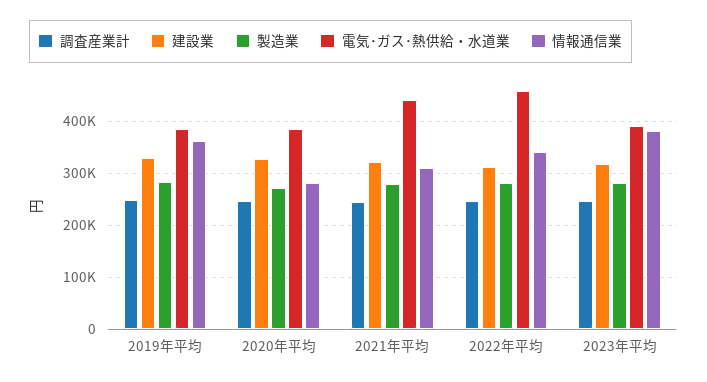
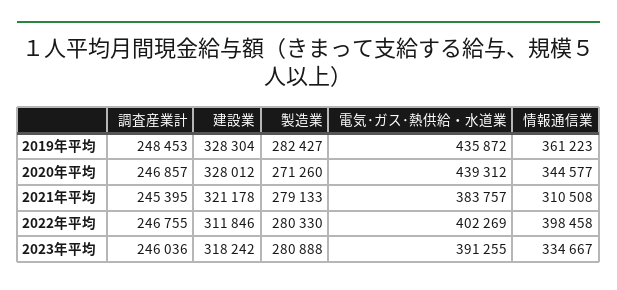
  {
    "調査産業計": {
      "2019年平均": 248453,
      "2020年平均": 246857,
      "2021年平均": 245395,
      "2022年平均": 246755,
      "2023年平均": 246036
    },
    "建設業": {
      "2019年平均": 328304,
      "2020年平均": 328012,
      "2021年平均": 321178,
      "2022年平均": 311846,
      "2023年平均": 318242
    },
    "製造業": {
      "2019年平均": 282427,
      "2020年平均": 271260,
      "2021年平均": 279133,
      "2022年平均": 280330,
      "2023年平均": 280888
    },
    "電気･ガス･熱供給・水道業": {
-     "2019年平均": 380000,
+     "2019年平均": 435872,
-     "2020年平均": 380000,
+     "2020年平均": 439312,
-     "2021年平均": 440000,
+     "2021年平均": 383757,
-     "2022年平均": 460000,
+     "2022年平均": 402269,
      "2023年平均": 391255
    },
    "情報通信業": {
      "2019年平均": 361223,
-     "2020年平均": 280000,
+     "2020年平均": 344577,
      "2021年平均": 310508,
-     "2022年平均": 340000,
+     "2022年平均": 398458,
-     "2023年平均": 380000
+     "2023年平均": 334667
    }
  }

